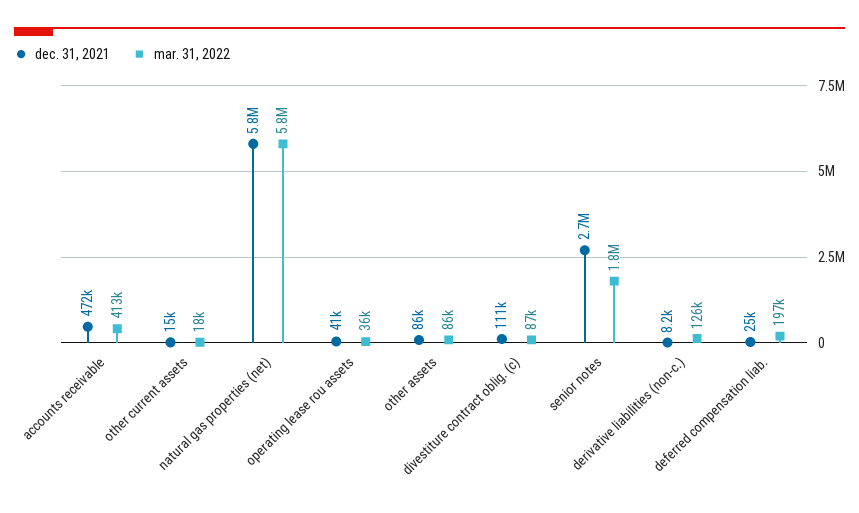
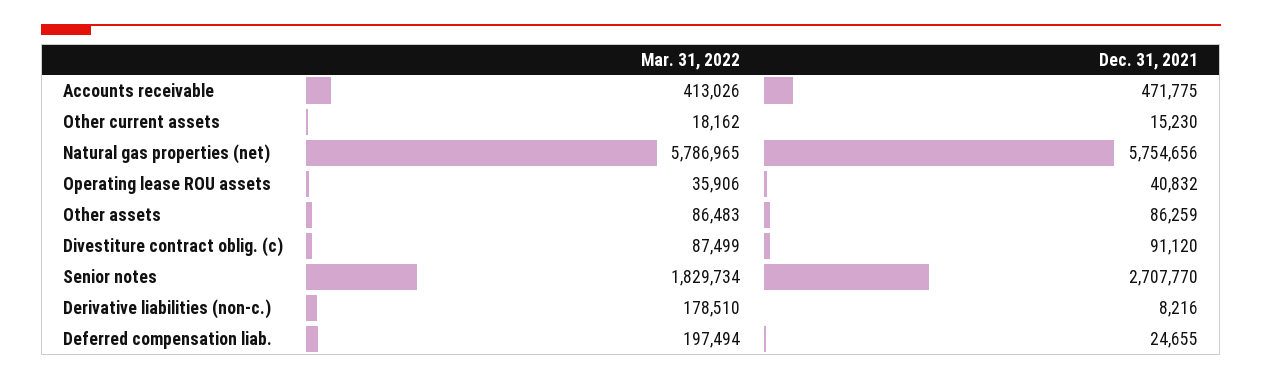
  {
    "dec. 31, 2021": {
      "accounts receivable": 471775,
      "other current assets": 15230,
      "natural gas properties (net)": 5754656,
      "operating lease rou assets": 40832,
      "other assets": 86259,
-     "divestiture contract oblig. (c)": 111000,
+     "divestiture contract oblig. (c)": 91120,
      "senior notes": 2707770,
      "derivative liabilities (non-c.)": 8216,
      "deferred compensation liab.": 24655
    },
    "mar. 31, 2022": {
      "accounts receivable": 413026,
      "other current assets": 18162,
      "natural gas properties (net)": 5786965,
      "operating lease rou assets": 35906,
      "other assets": 86483,
      "divestiture contract oblig. (c)": 87499,
      "senior notes": 1829734,
-     "derivative liabilities (non-c.)": 126000,
+     "derivative liabilities (non-c.)": 178510,
      "deferred compensation liab.": 197494
    }
  }

